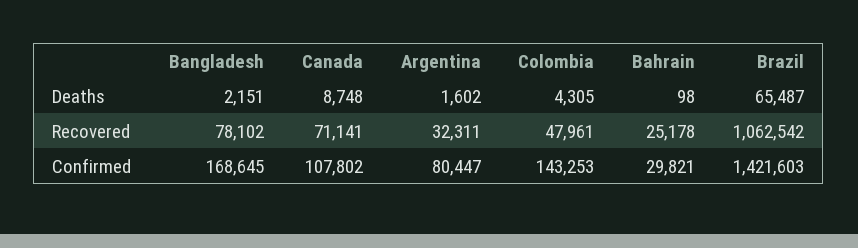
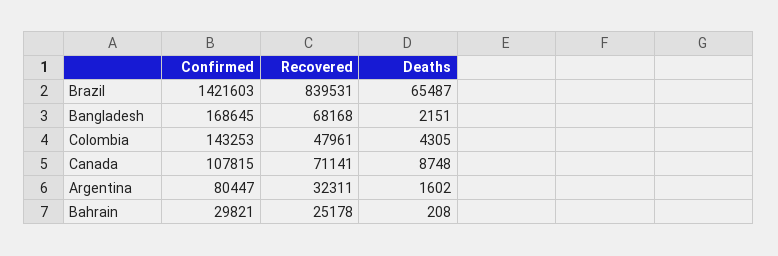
  {
    "Bangladesh": {
      "Deaths": 2151,
-     "Recovered": 78102,
+     "Recovered": 68168,
      "Confirmed": 168645
    },
    "Canada": {
      "Deaths": 8748,
      "Recovered": 71141,
-     "Confirmed": 107802
+     "Confirmed": 107815
    },
    "Argentina": {
      "Deaths": 1602,
      "Recovered": 32311,
      "Confirmed": 80447
    },
    "Colombia": {
      "Deaths": 4305,
      "Recovered": 47961,
      "Confirmed": 143253
    },
    "Bahrain": {
-     "Deaths": 98,
+     "Deaths": 208,
      "Recovered": 25178,
      "Confirmed": 29821
    },
    "Brazil": {
      "Deaths": 65487,
-     "Recovered": 1062542,
+     "Recovered": 839531,
      "Confirmed": 1421603
    }
  }

